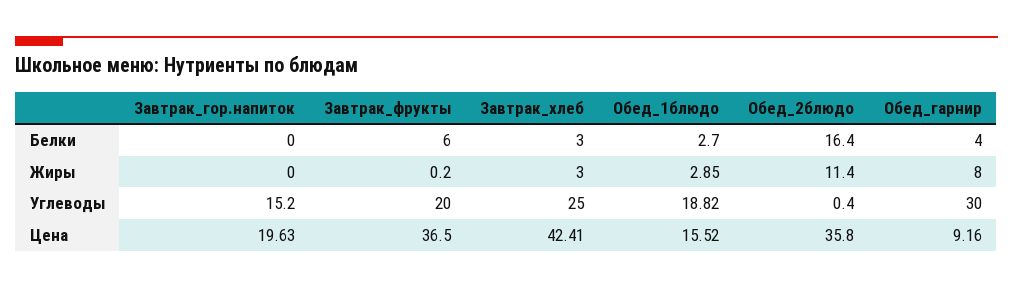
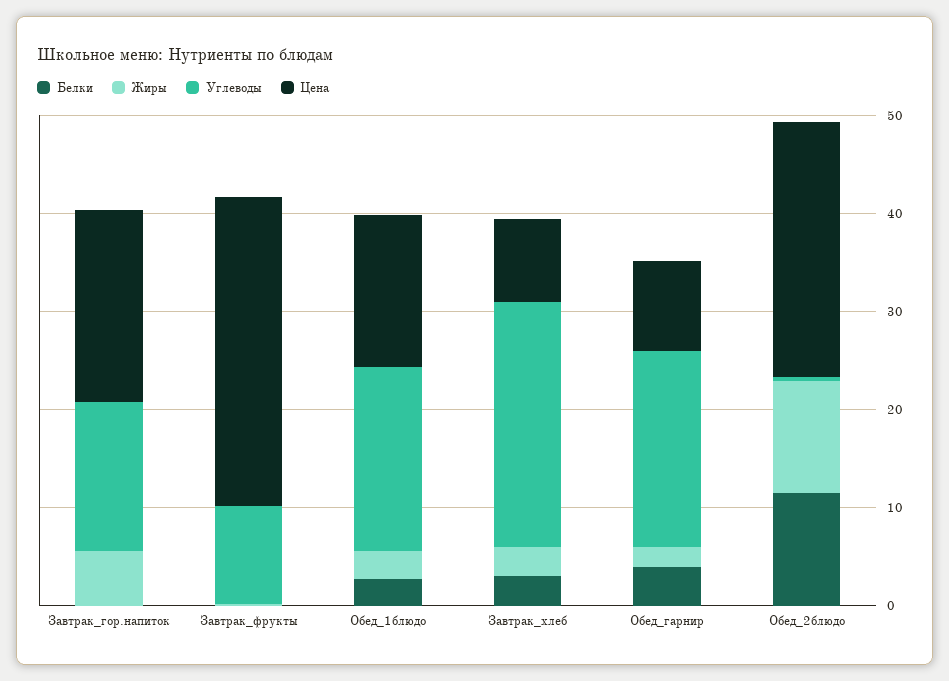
  {
    "Белки": {
      "Завтрак_гор.напиток": 0,
-     "Завтрак_фрукты": 6,
+     "Завтрак_фрукты": 0,
      "Завтрак_хлеб": 3,
      "Обед_1блюдо": 2.7,
-     "Обед_2блюдо": 16.4,
+     "Обед_2блюдо": 12,
      "Обед_гарнир": 4
    },
    "Жиры": {
-     "Завтрак_гор.напиток": 0,
+     "Завтрак_гор.напиток": 6,
      "Завтрак_фрукты": 0.2,
      "Завтрак_хлеб": 3,
      "Обед_1блюдо": 2.85,
      "Обед_2блюдо": 11.4,
-     "Обед_гарнир": 8
+     "Обед_гарнир": 2
    },
    "Углеводы": {
      "Завтрак_гор.напиток": 15.2,
-     "Завтрак_фрукты": 20,
+     "Завтрак_фрукты": 10,
      "Завтрак_хлеб": 25,
      "Обед_1блюдо": 18.82,
      "Обед_2блюдо": 0.4,
-     "Обед_гарнир": 30
+     "Обед_гарнир": 20
    },
    "Цена": {
      "Завтрак_гор.напиток": 19.63,
-     "Завтрак_фрукты": 36.5,
+     "Завтрак_фрукты": 32,
-     "Завтрак_хлеб": 42.41,
+     "Завтрак_хлеб": 8,
      "Обед_1блюдо": 15.52,
-     "Обед_2блюдо": 35.8,
+     "Обед_2блюдо": 26,
      "Обед_гарнир": 9.16
    }
  }

